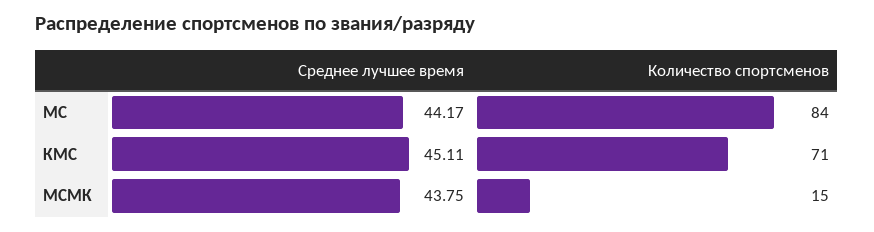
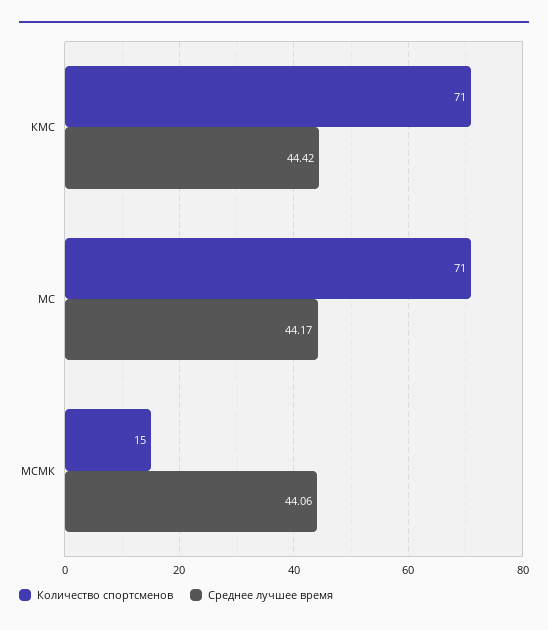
  {
    "Среднее лучшее время": {
      "МС": 44.17,
-     "КМС": 45.11,
+     "КМС": 44.42,
-     "МСМК": 43.75
+     "МСМК": 44.06
    },
    "Количество спортсменов": {
-     "МС": 84,
+     "МС": 71,
      "КМС": 71,
      "МСМК": 15
    }
  }

